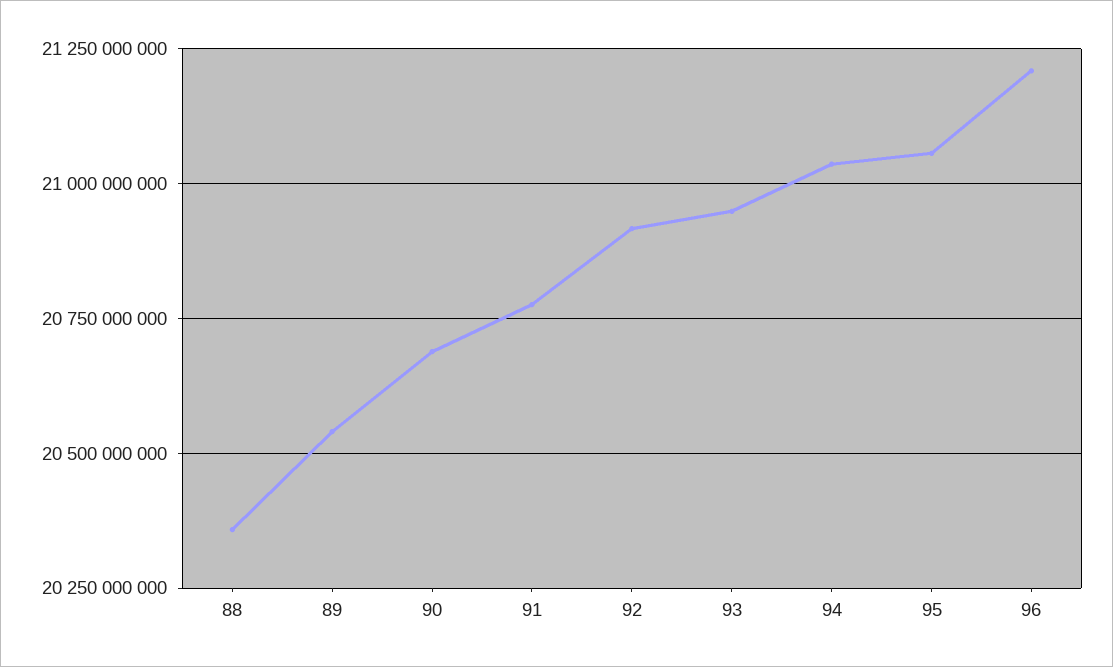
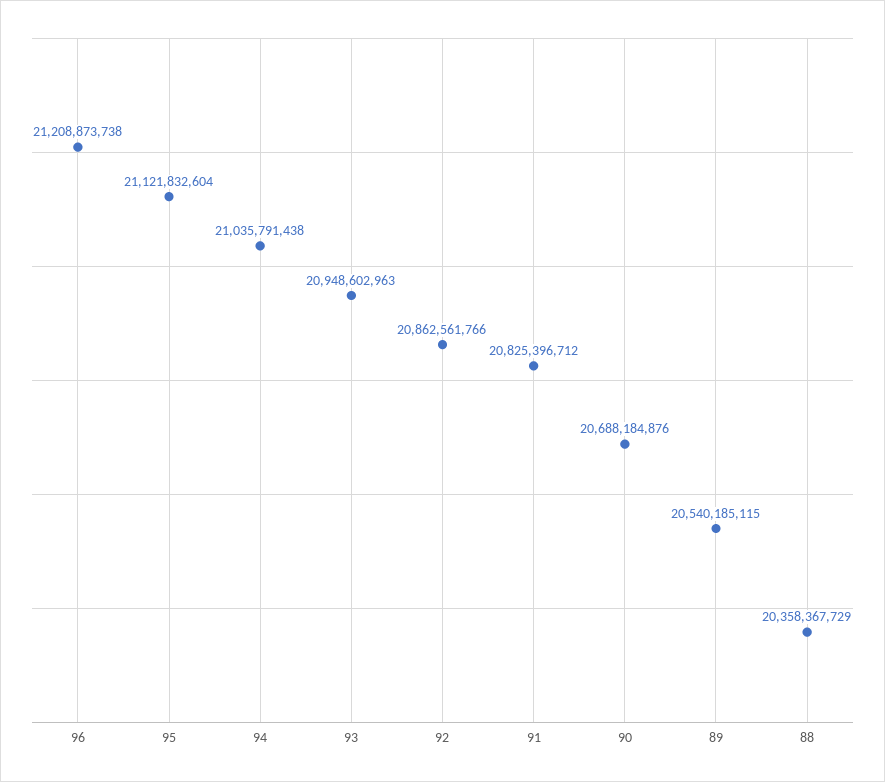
  {
    "88": 20358367729,
    "89": 20540185115,
    "90": 20688184876,
-   "91": 20775000000,
+   "91": 20825396712,
-   "92": 20925000000,
+   "92": 20862561766,
    "93": 20948602963,
    "94": 21035791438,
-   "95": 21050000000,
+   "95": 21121832604,
    "96": 21208873738
  }

